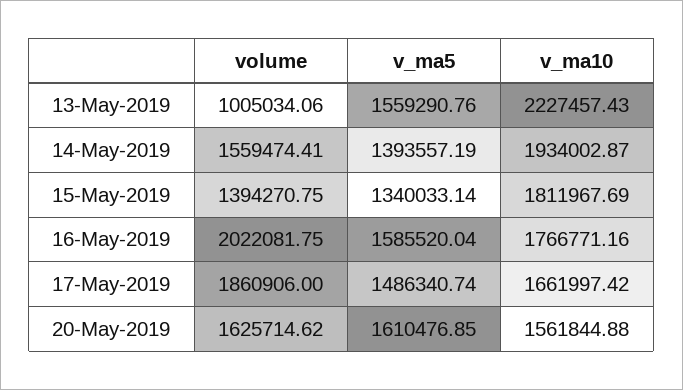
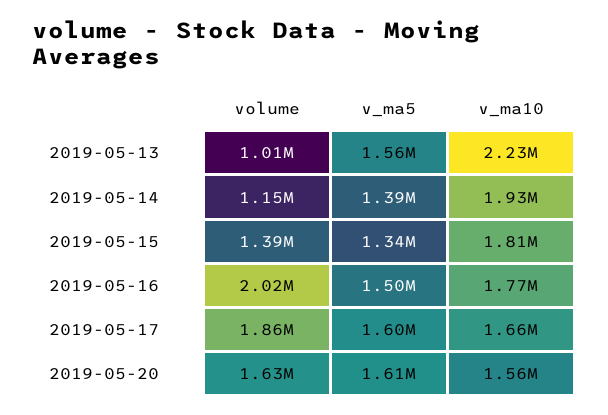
  {
    "volume": {
      "13-May-2019": 1005034.06,
-     "14-May-2019": 1559474.41,
+     "14-May-2019": 1150000,
      "15-May-2019": 1394270.75,
      "16-May-2019": 2022081.75,
      "17-May-2019": 1860906,
      "20-May-2019": 1625714.62
    },
    "v_ma5": {
      "13-May-2019": 1559290.76,
      "14-May-2019": 1393557.19,
      "15-May-2019": 1340033.14,
-     "16-May-2019": 1585520.04,
+     "16-May-2019": 1500000,
-     "17-May-2019": 1486340.74,
+     "17-May-2019": 1600000,
      "20-May-2019": 1610476.85
    },
    "v_ma10": {
      "13-May-2019": 2227457.43,
      "14-May-2019": 1934002.87,
      "15-May-2019": 1811967.69,
      "16-May-2019": 1766771.16,
      "17-May-2019": 1661997.42,
      "20-May-2019": 1561844.88
    }
  }

